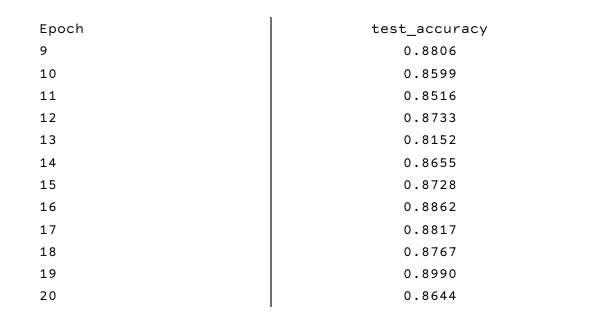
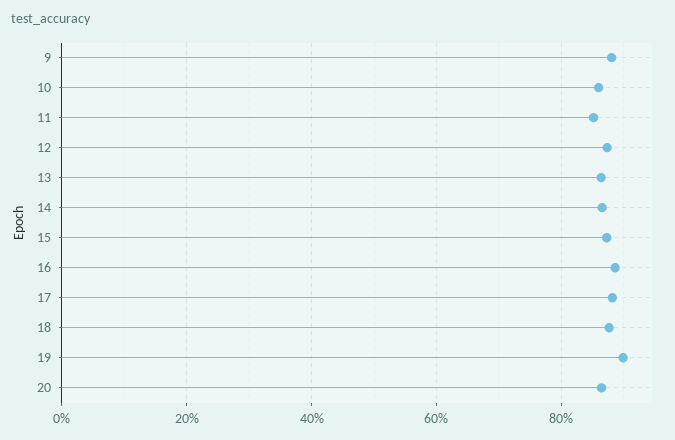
  {
    "9": 0.8806,
    "10": 0.8599,
    "11": 0.8516,
    "12": 0.8733,
-   "13": 0.8152,
+   "13": 0.86,
    "14": 0.8655,
    "15": 0.8728,
    "16": 0.8862,
    "17": 0.8817,
    "18": 0.8767,
    "19": 0.899,
    "20": 0.8644
  }

